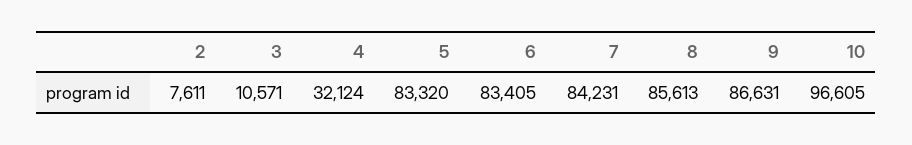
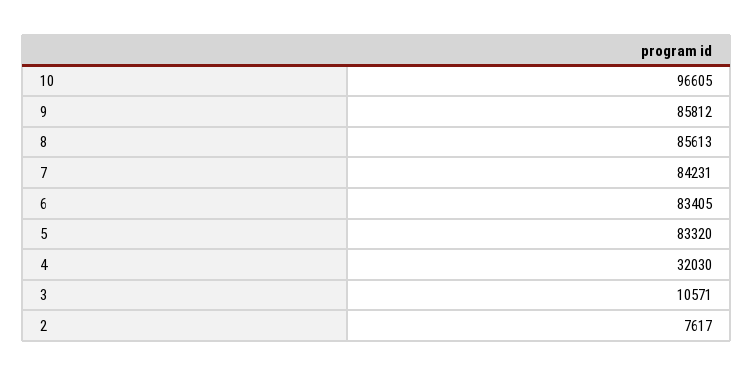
  {
-   "2": 7611,
+   "2": 7617,
    "3": 10571,
-   "4": 32124,
+   "4": 32030,
    "5": 83320,
    "6": 83405,
    "7": 84231,
    "8": 85613,
-   "9": 86631,
+   "9": 85812,
    "10": 96605
  }

